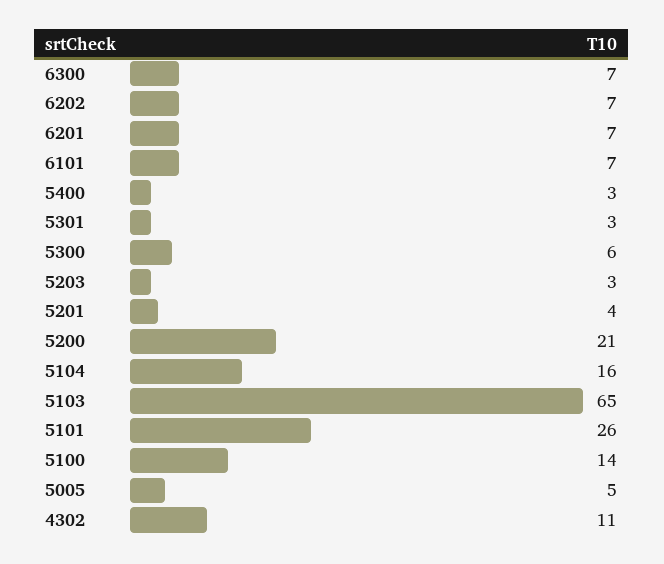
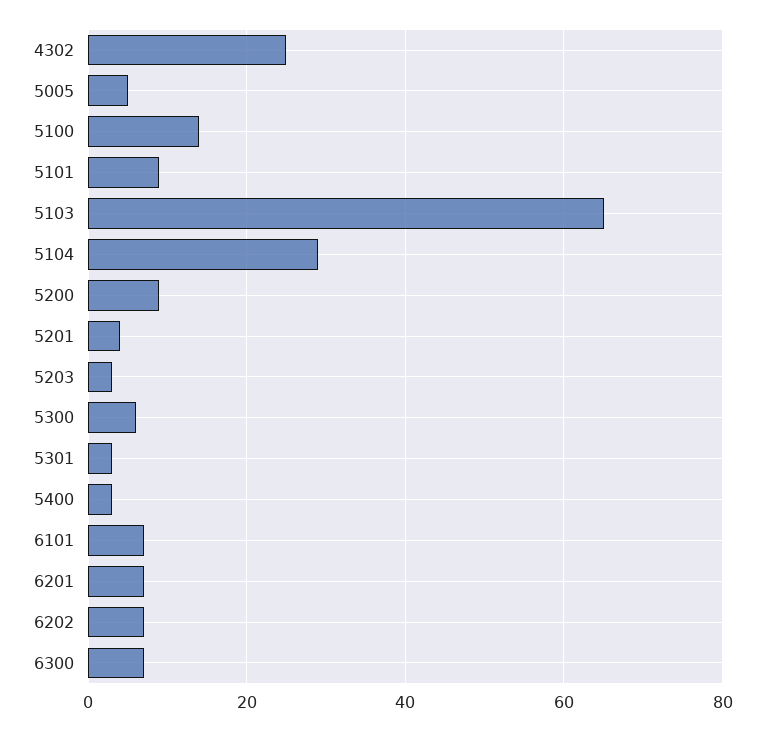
  {
    "6300": 7,
    "6202": 7,
    "6201": 7,
    "6101": 7,
    "5400": 3,
    "5301": 3,
    "5300": 6,
    "5203": 3,
    "5201": 4,
-   "5200": 21,
+   "5200": 10,
-   "5104": 16,
+   "5104": 30,
    "5103": 65,
-   "5101": 26,
+   "5101": 10,
    "5100": 14,
    "5005": 5,
-   "4302": 11
+   "4302": 25
  }

